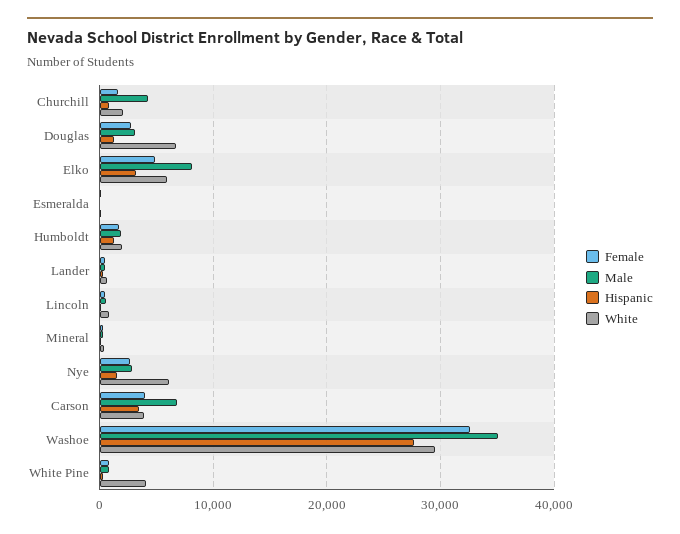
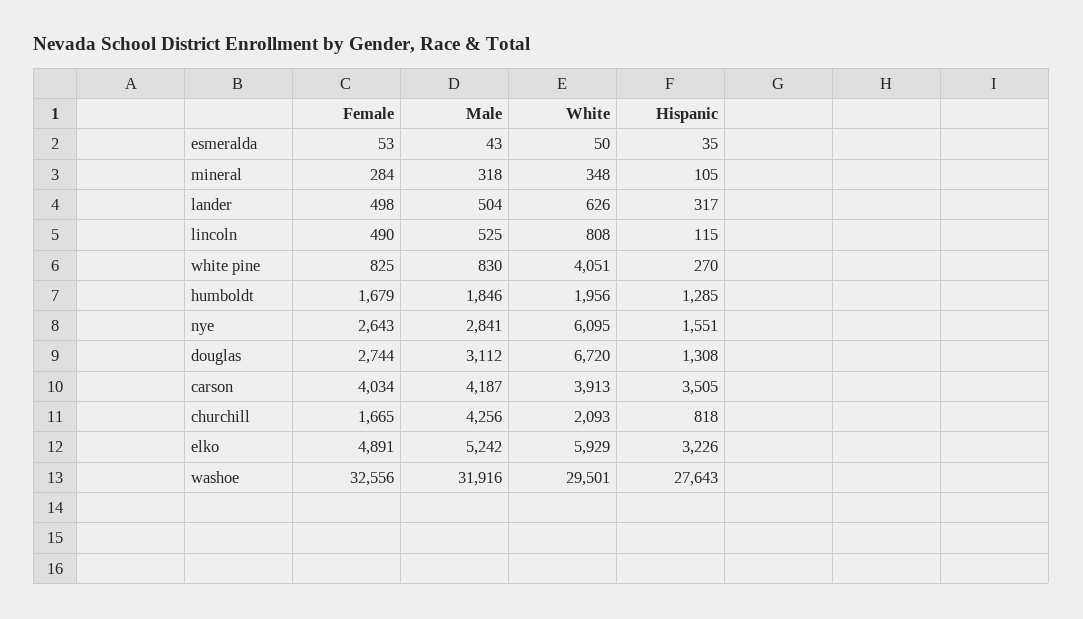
  {
    "Female": {
      "Churchill": 1665,
      "Douglas": 2744,
      "Elko": 4891,
      "Esmeralda": 53,
      "Humboldt": 1679,
      "Lander": 498,
      "Lincoln": 490,
      "Mineral": 284,
      "Nye": 2643,
      "Carson": 4034,
      "Washoe": 32556,
      "White Pine": 825
    },
    "Male": {
      "Churchill": 4256,
      "Douglas": 3112,
-     "Elko": 8000,
+     "Elko": 5242,
      "Esmeralda": 43,
      "Humboldt": 1846,
      "Lander": 504,
      "Lincoln": 525,
      "Mineral": 318,
      "Nye": 2841,
-     "Carson": 7000,
+     "Carson": 4187,
-     "Washoe": 35000,
+     "Washoe": 31916,
      "White Pine": 830
    },
    "Hispanic": {
      "Churchill": 818,
      "Douglas": 1308,
      "Elko": 3226,
      "Esmeralda": 35,
      "Humboldt": 1285,
      "Lander": 317,
      "Lincoln": 115,
      "Mineral": 105,
      "Nye": 1551,
      "Carson": 3505,
      "Washoe": 27643,
      "White Pine": 270
    },
    "White": {
      "Churchill": 2093,
      "Douglas": 6720,
      "Elko": 5929,
      "Esmeralda": 50,
      "Humboldt": 1956,
      "Lander": 626,
      "Lincoln": 808,
      "Mineral": 348,
      "Nye": 6095,
      "Carson": 3913,
      "Washoe": 29501,
      "White Pine": 4051
    }
  }

